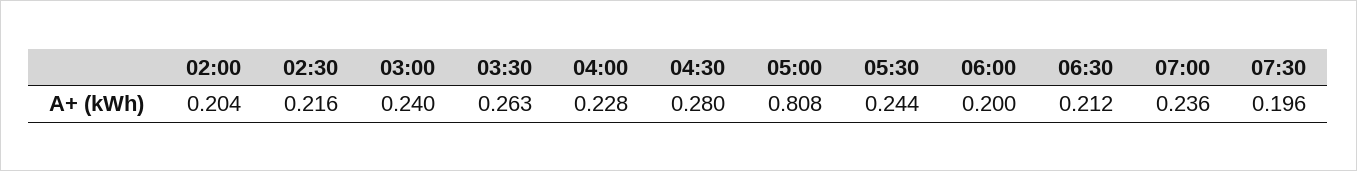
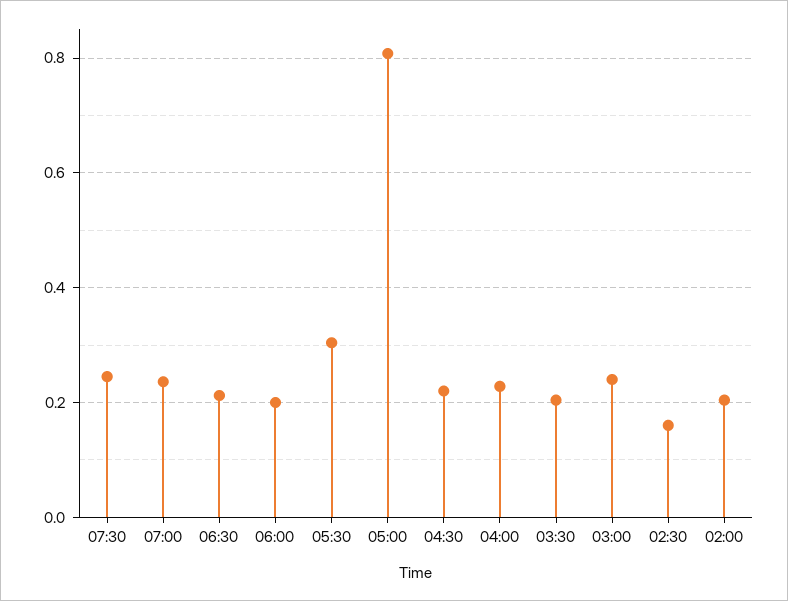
  {
    "02:00": 0.204,
-   "02:30": 0.216,
+   "02:30": 0.16,
    "03:00": 0.24,
-   "03:30": 0.263,
+   "03:30": 0.2,
    "04:00": 0.228,
-   "04:30": 0.28,
+   "04:30": 0.22,
    "05:00": 0.808,
-   "05:30": 0.244,
+   "05:30": 0.3,
    "06:00": 0.2,
    "06:30": 0.212,
    "07:00": 0.236,
-   "07:30": 0.196
+   "07:30": 0.24
  }

